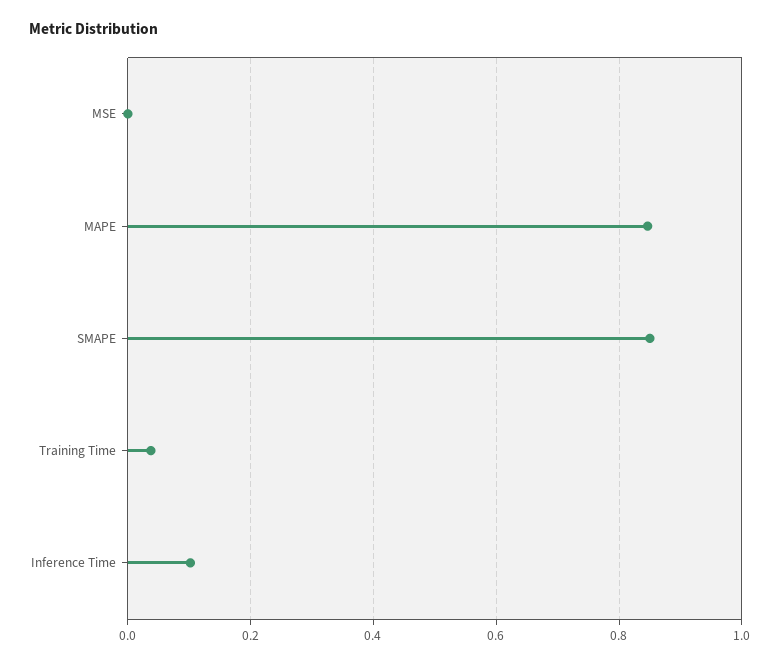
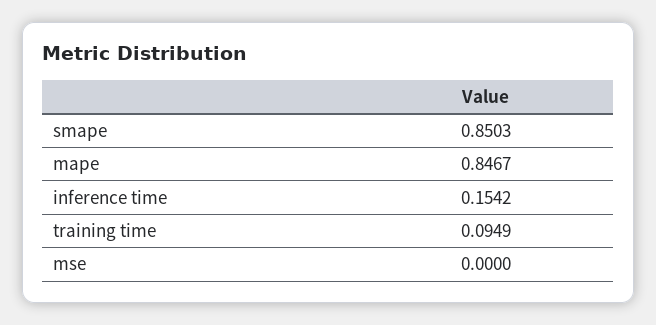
  {
    "MSE": 0,
    "MAPE": 0.8467,
    "SMAPE": 0.8503,
-   "Training Time": 0.04,
+   "Training Time": 0.0949,
-   "Inference Time": 0.1
+   "Inference Time": 0.1542
  }

